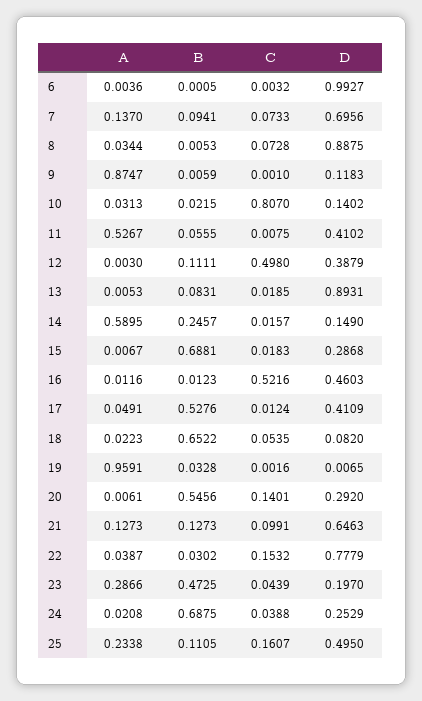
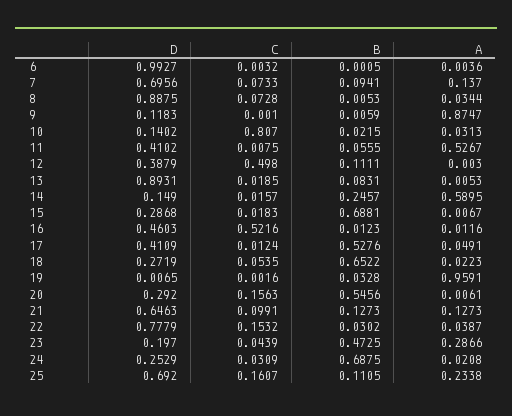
  {
    "A": {
      "6": 0.0036,
      "7": 0.137,
      "8": 0.0344,
      "9": 0.8747,
      "10": 0.0313,
      "11": 0.5267,
      "12": 0.003,
      "13": 0.0053,
      "14": 0.5895,
      "15": 0.0067,
      "16": 0.0116,
      "17": 0.0491,
      "18": 0.0223,
      "19": 0.9591,
      "20": 0.0061,
      "21": 0.1273,
      "22": 0.0387,
      "23": 0.2866,
      "24": 0.0208,
      "25": 0.2338
    },
    "B": {
      "6": 0.0005,
      "7": 0.0941,
      "8": 0.0053,
      "9": 0.0059,
      "10": 0.0215,
      "11": 0.0555,
      "12": 0.1111,
      "13": 0.0831,
      "14": 0.2457,
      "15": 0.6881,
      "16": 0.0123,
      "17": 0.5276,
      "18": 0.6522,
      "19": 0.0328,
      "20": 0.5456,
      "21": 0.1273,
      "22": 0.0302,
      "23": 0.4725,
      "24": 0.6875,
      "25": 0.1105
    },
    "C": {
      "6": 0.0032,
      "7": 0.0733,
      "8": 0.0728,
      "9": 0.001,
      "10": 0.807,
      "11": 0.0075,
      "12": 0.498,
      "13": 0.0185,
      "14": 0.0157,
      "15": 0.0183,
      "16": 0.5216,
      "17": 0.0124,
      "18": 0.0535,
      "19": 0.0016,
-     "20": 0.1401,
+     "20": 0.1563,
      "21": 0.0991,
      "22": 0.1532,
      "23": 0.0439,
-     "24": 0.0388,
+     "24": 0.0309,
      "25": 0.1607
    },
    "D": {
      "6": 0.9927,
      "7": 0.6956,
      "8": 0.8875,
      "9": 0.1183,
      "10": 0.1402,
      "11": 0.4102,
      "12": 0.3879,
      "13": 0.8931,
      "14": 0.149,
      "15": 0.2868,
      "16": 0.4603,
      "17": 0.4109,
-     "18": 0.082,
+     "18": 0.2719,
      "19": 0.0065,
      "20": 0.292,
      "21": 0.6463,
      "22": 0.7779,
      "23": 0.197,
      "24": 0.2529,
-     "25": 0.495
+     "25": 0.692
    }
  }

